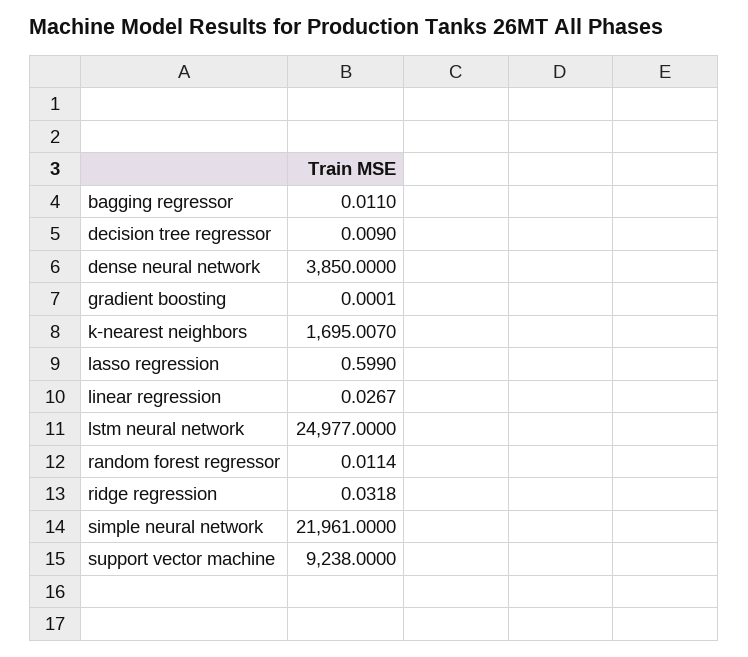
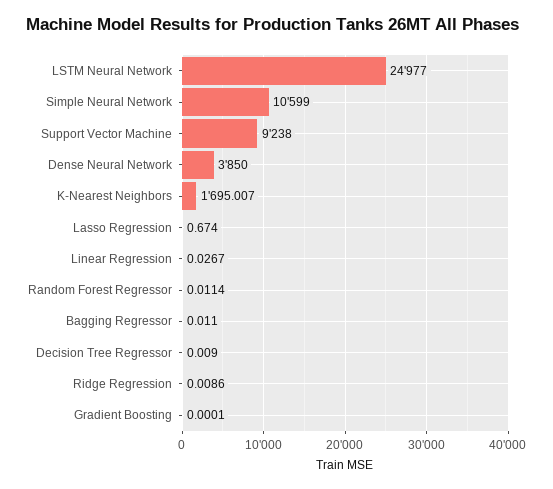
  {
    "bagging regressor": 0.011,
    "decision tree regressor": 0.009,
    "dense neural network": 3850,
    "gradient boosting": 0.0001,
    "k-nearest neighbors": 1695.007,
-   "lasso regression": 0.599,
+   "lasso regression": 0.674,
    "linear regression": 0.0267,
    "lstm neural network": 24977,
    "random forest regressor": 0.0114,
-   "ridge regression": 0.0318,
+   "ridge regression": 0.0086,
-   "simple neural network": 21961,
+   "simple neural network": 10599,
    "support vector machine": 9238
  }

